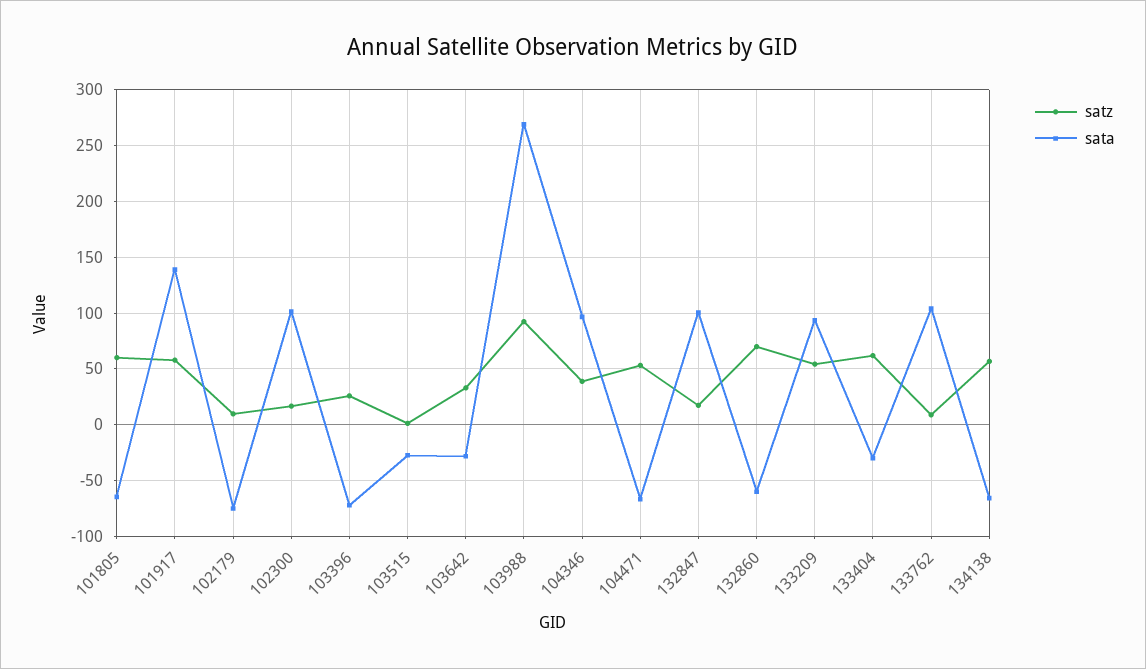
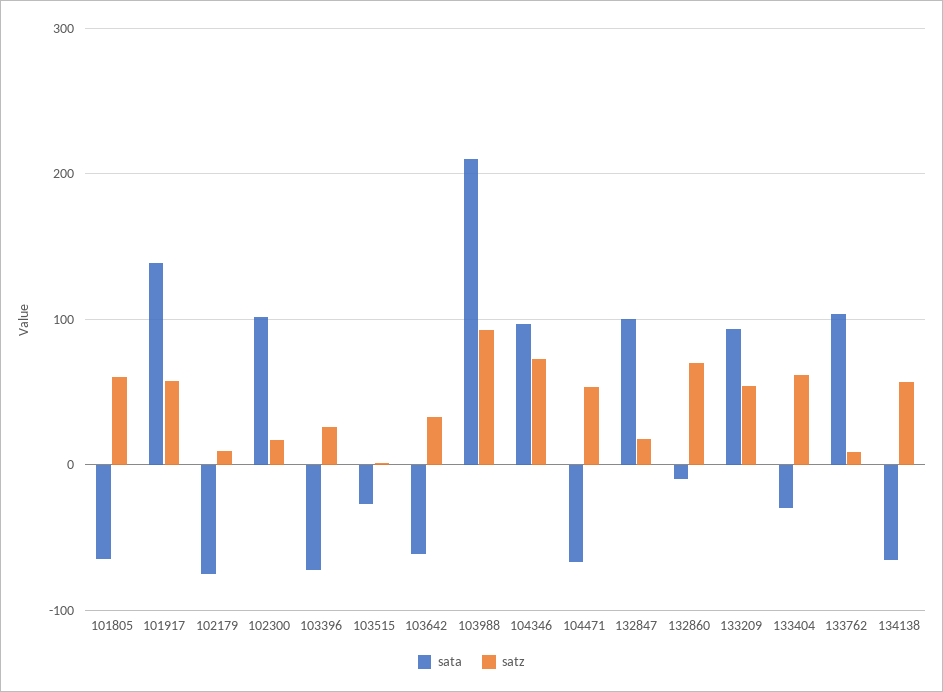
  {
    "satz": {
      "101805": 60,
      "101917": 60,
      "102179": 10,
      "102300": 20,
      "103396": 30,
      "103515": 0,
      "103642": 30,
      "103988": 90,
-     "104346": 40,
+     "104346": 70,
      "104471": 50,
      "132847": 20,
      "132860": 70,
      "133209": 50,
      "133404": 60,
      "133762": 10,
      "134138": 60
    },
    "sata": {
      "101805": -60,
      "101917": 140,
      "102179": -80,
      "102300": 100,
      "103396": -70,
      "103515": -30,
-     "103642": -30,
+     "103642": -60,
-     "103988": 270,
+     "103988": 210,
      "104346": 100,
      "104471": -70,
      "132847": 100,
-     "132860": -60,
+     "132860": -10,
      "133209": 90,
      "133404": -30,
      "133762": 100,
      "134138": -70
    }
  }

